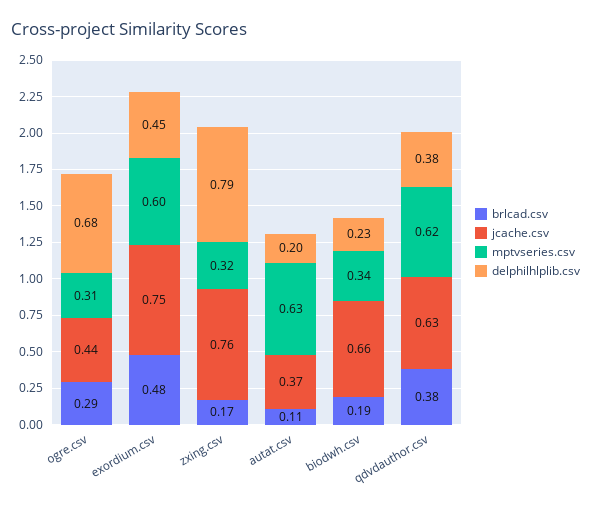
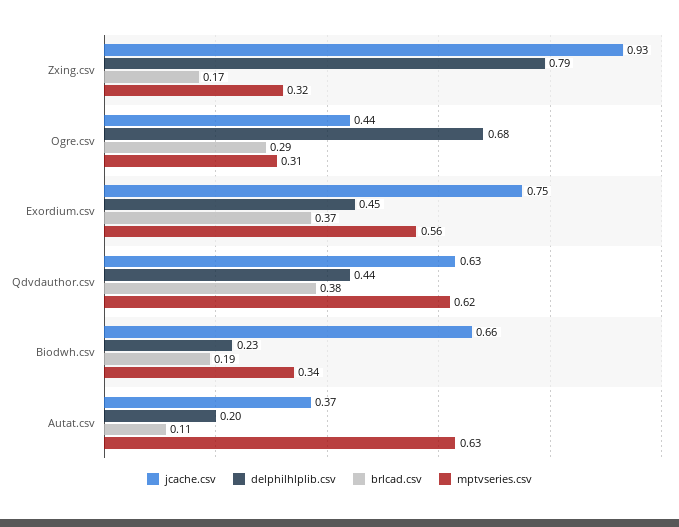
  {
    "brlcad.csv": {
      "ogre.csv": 0.29,
-     "exordium.csv": 0.48,
+     "exordium.csv": 0.37,
      "zxing.csv": 0.17,
      "autat.csv": 0.11,
      "biodwh.csv": 0.19,
      "qdvdauthor.csv": 0.38
    },
    "jcache.csv": {
      "ogre.csv": 0.44,
      "exordium.csv": 0.75,
-     "zxing.csv": 0.76,
+     "zxing.csv": 0.93,
      "autat.csv": 0.37,
      "biodwh.csv": 0.66,
      "qdvdauthor.csv": 0.63
    },
    "mptvseries.csv": {
      "ogre.csv": 0.31,
-     "exordium.csv": 0.6,
+     "exordium.csv": 0.56,
      "zxing.csv": 0.32,
      "autat.csv": 0.63,
      "biodwh.csv": 0.34,
      "qdvdauthor.csv": 0.62
    },
    "delphilhlplib.csv": {
      "ogre.csv": 0.68,
      "exordium.csv": 0.45,
      "zxing.csv": 0.79,
      "autat.csv": 0.2,
      "biodwh.csv": 0.23,
-     "qdvdauthor.csv": 0.38
+     "qdvdauthor.csv": 0.44
    }
  }

